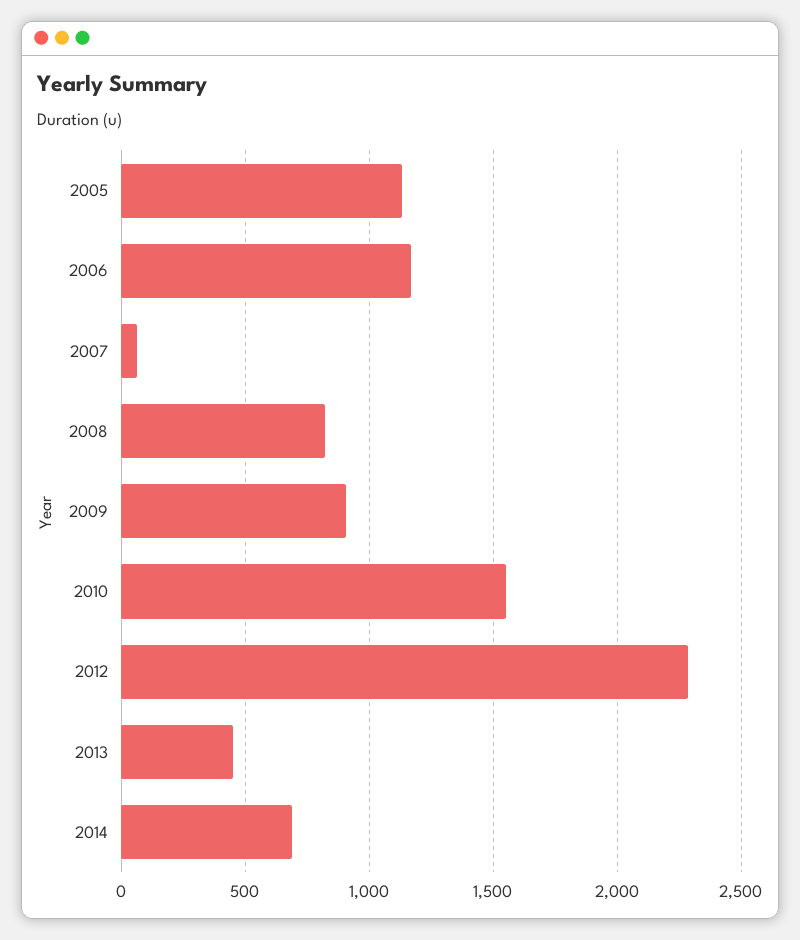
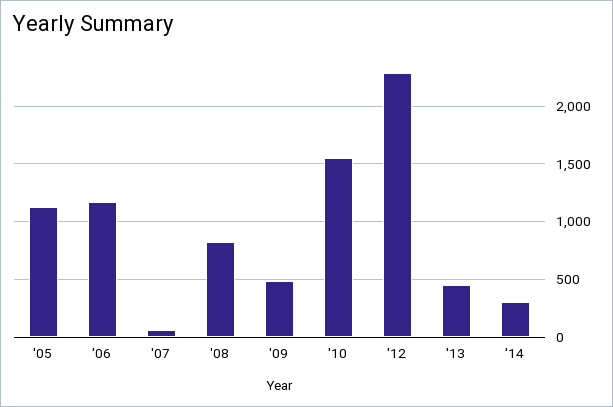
  {
    "2005": 1150,
    "2006": 1150,
    "2007": 50,
    "2008": 800,
-   "2009": 900,
+   "2009": 500,
    "2010": 1550,
    "2012": 2300,
    "2013": 450,
-   "2014": 700
+   "2014": 300
  }

